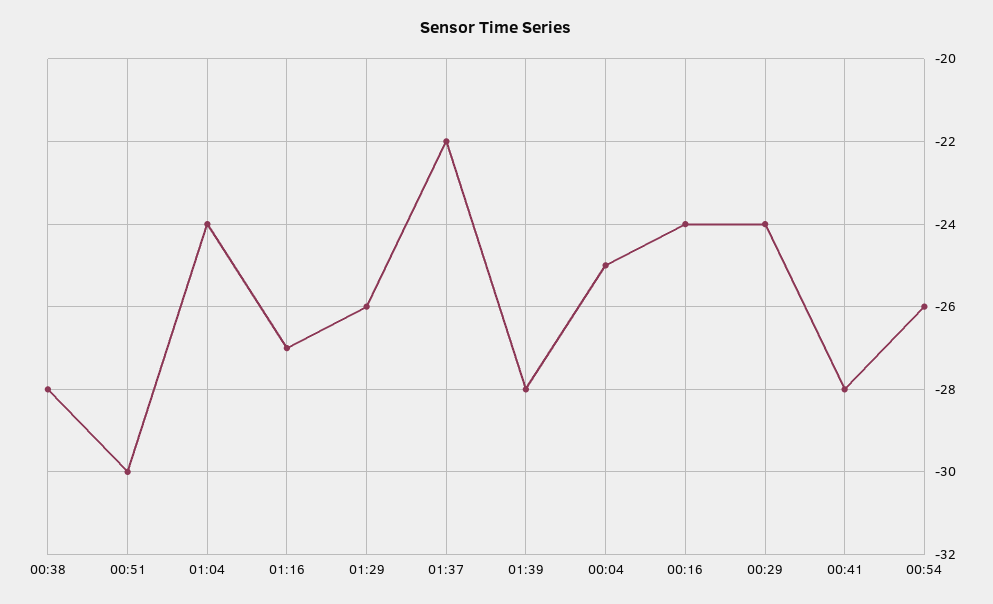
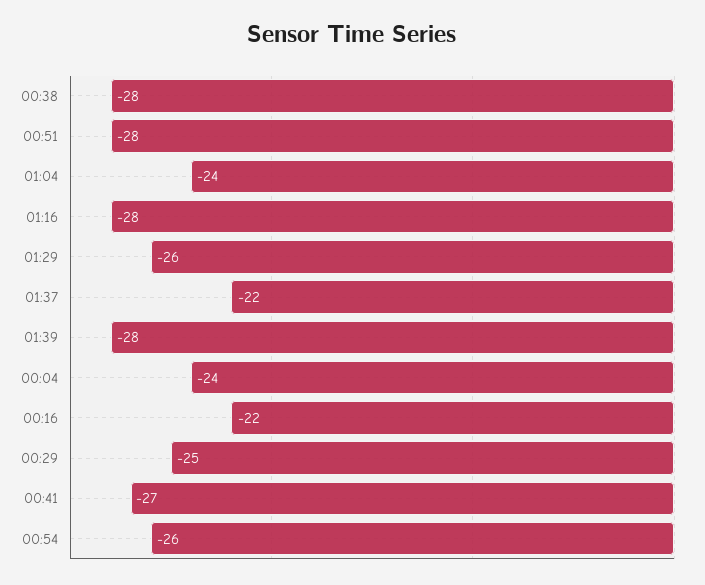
  {
    "00:38": -28,
-   "00:51": -30,
+   "00:51": -28,
    "01:04": -24,
-   "01:16": -27,
+   "01:16": -28,
    "01:29": -26,
    "01:37": -22,
    "01:39": -28,
-   "00:04": -25,
+   "00:04": -24,
-   "00:16": -24,
+   "00:16": -22,
-   "00:29": -24,
+   "00:29": -25,
-   "00:41": -28,
+   "00:41": -27,
    "00:54": -26
  }

